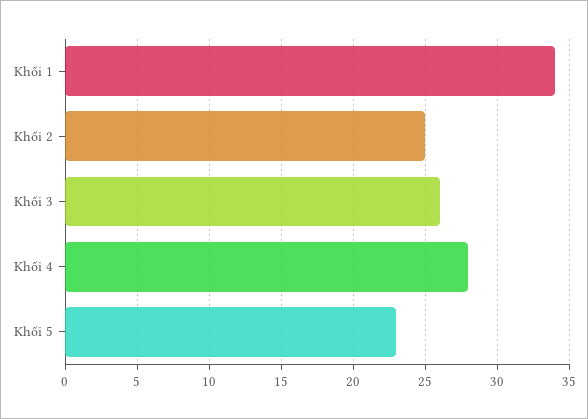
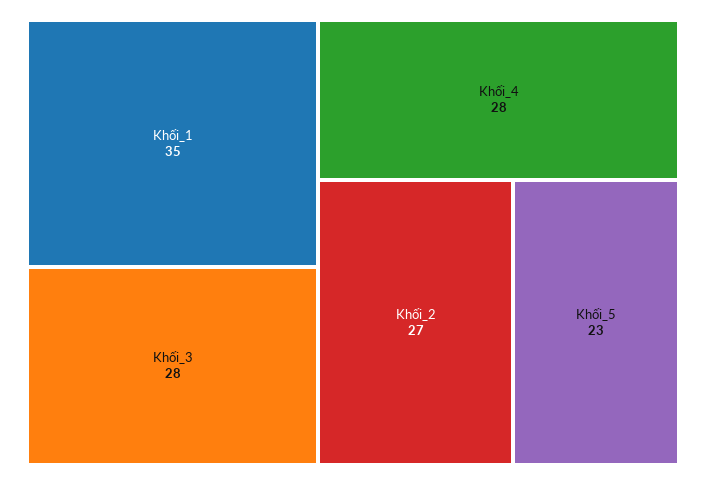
  {
-   "Khối 1": 34,
+   "Khối 1": 35,
-   "Khối 2": 25,
+   "Khối 2": 27,
-   "Khối 3": 26,
+   "Khối 3": 28,
    "Khối 4": 28,
    "Khối 5": 23
  }

